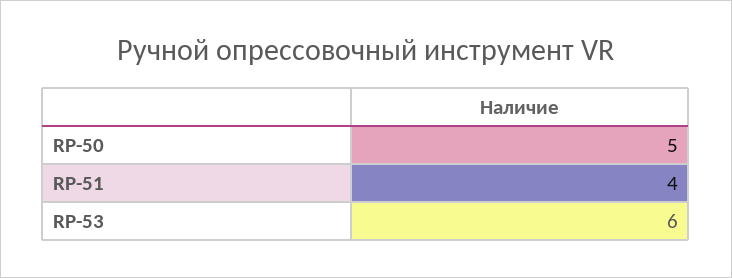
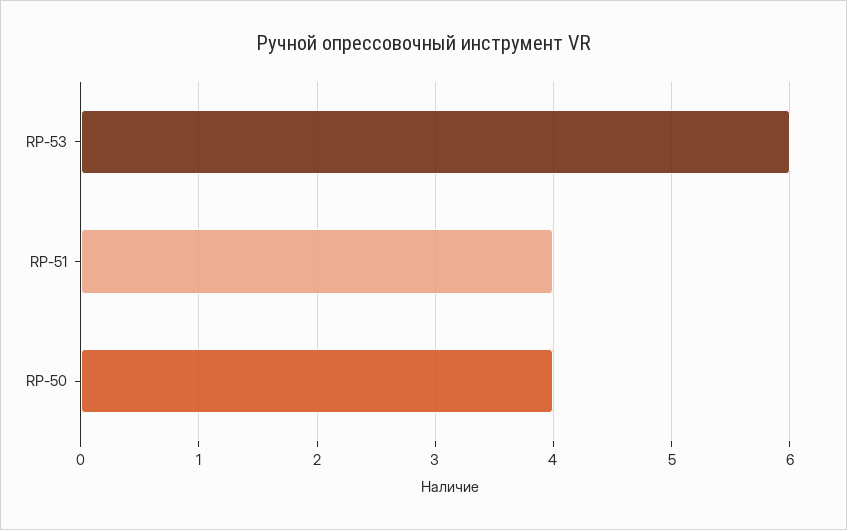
  {
-   "RP-50": 5,
+   "RP-50": 4,
    "RP-51": 4,
    "RP-53": 6
  }

